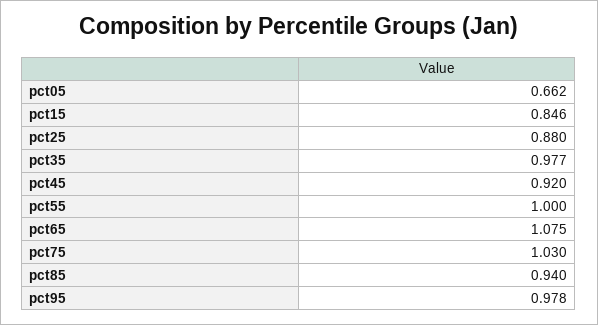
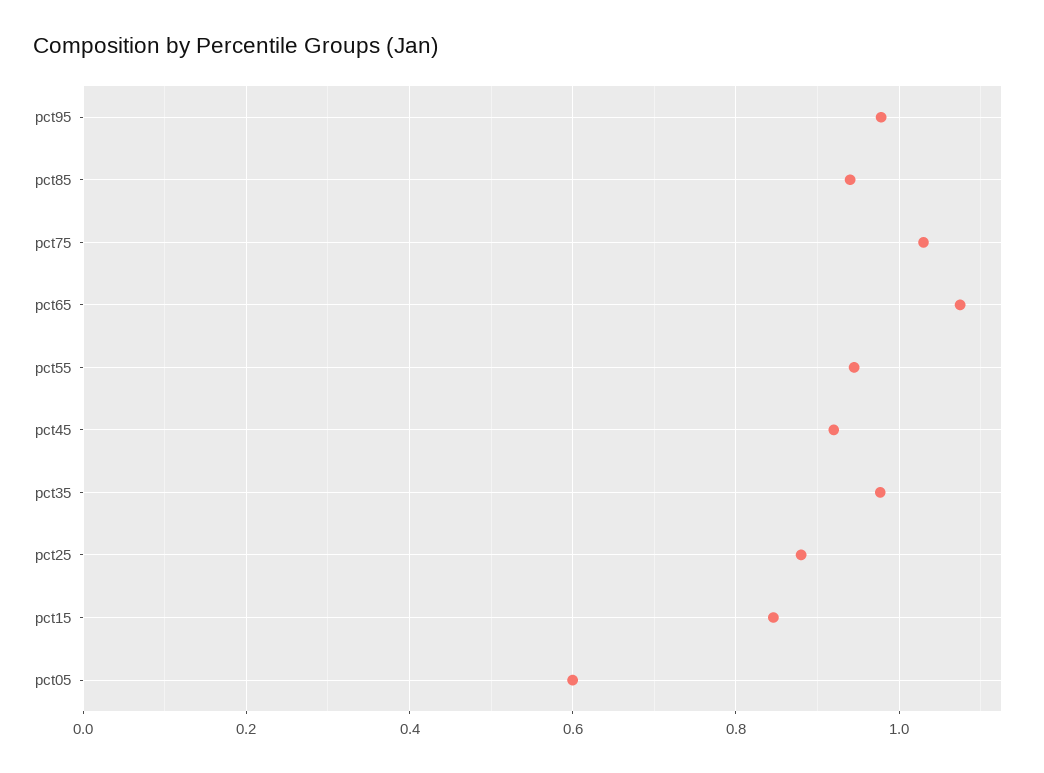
  {
-   "pct05": 0.662,
+   "pct05": 0.6,
    "pct15": 0.846,
    "pct25": 0.88,
    "pct35": 0.977,
    "pct45": 0.92,
-   "pct55": 1,
+   "pct55": 0.94,
    "pct65": 1.075,
    "pct75": 1.03,
    "pct85": 0.94,
    "pct95": 0.978
  }

